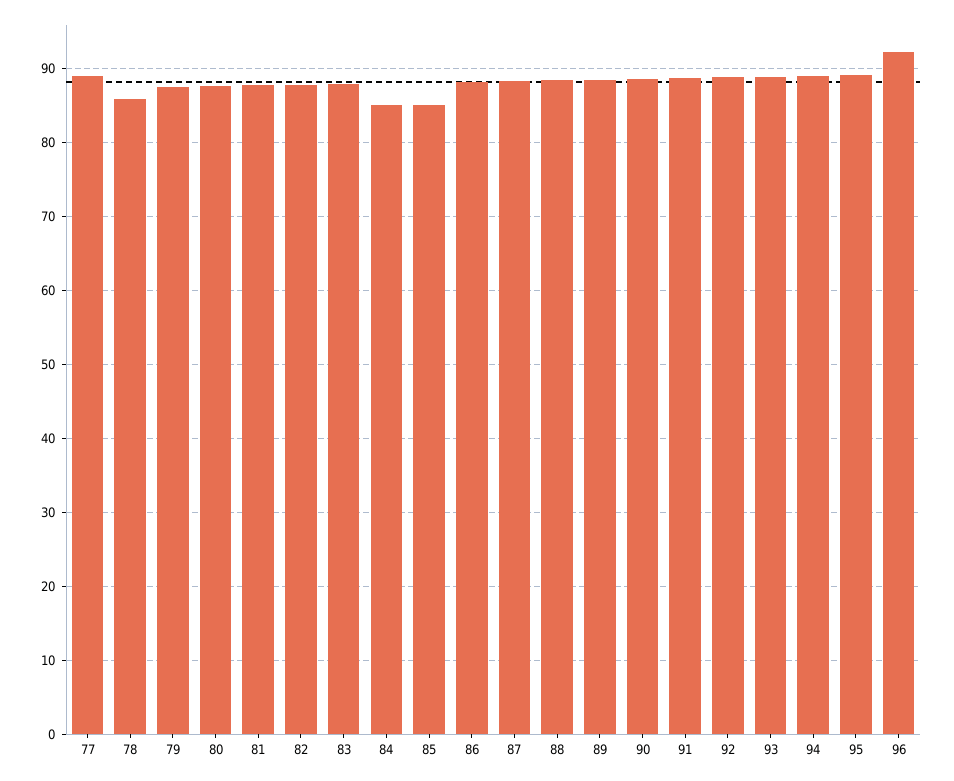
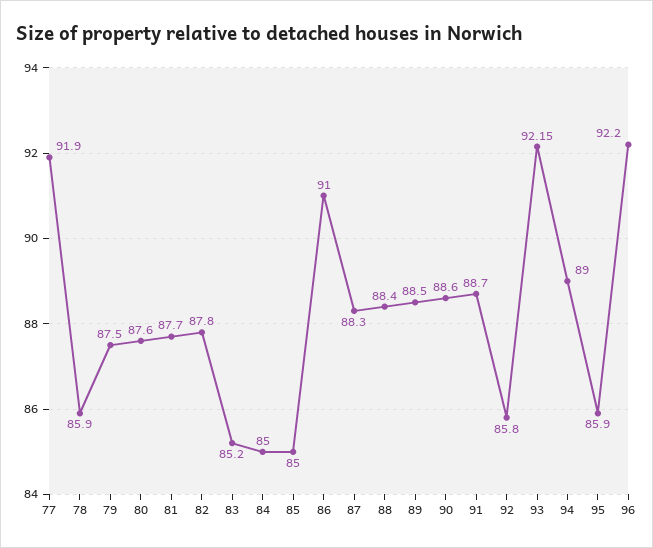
  {
-   "77": 89,
+   "77": 91.9,
    "78": 85.9,
    "79": 87.5,
    "80": 87.6,
    "81": 87.7,
    "82": 87.8,
-   "83": 88,
+   "83": 85.2,
    "84": 85,
    "85": 85,
-   "86": 88,
+   "86": 91,
    "87": 88.3,
    "88": 88.4,
    "89": 88.5,
    "90": 88.6,
    "91": 88.7,
-   "92": 89,
+   "92": 85.8,
-   "93": 89,
+   "93": 92.15,
    "94": 89,
-   "95": 89,
+   "95": 85.9,
    "96": 92.2
  }

